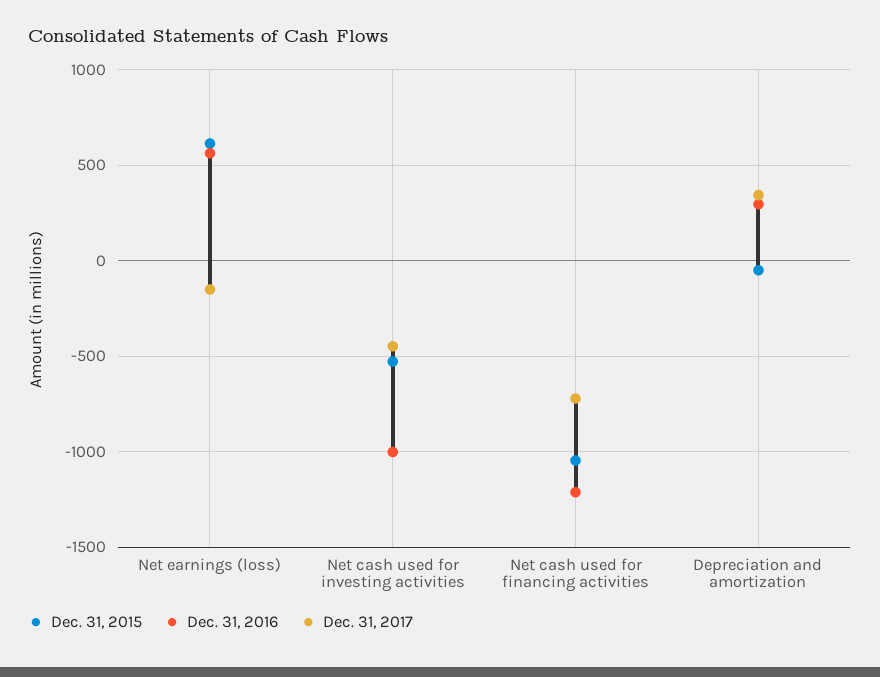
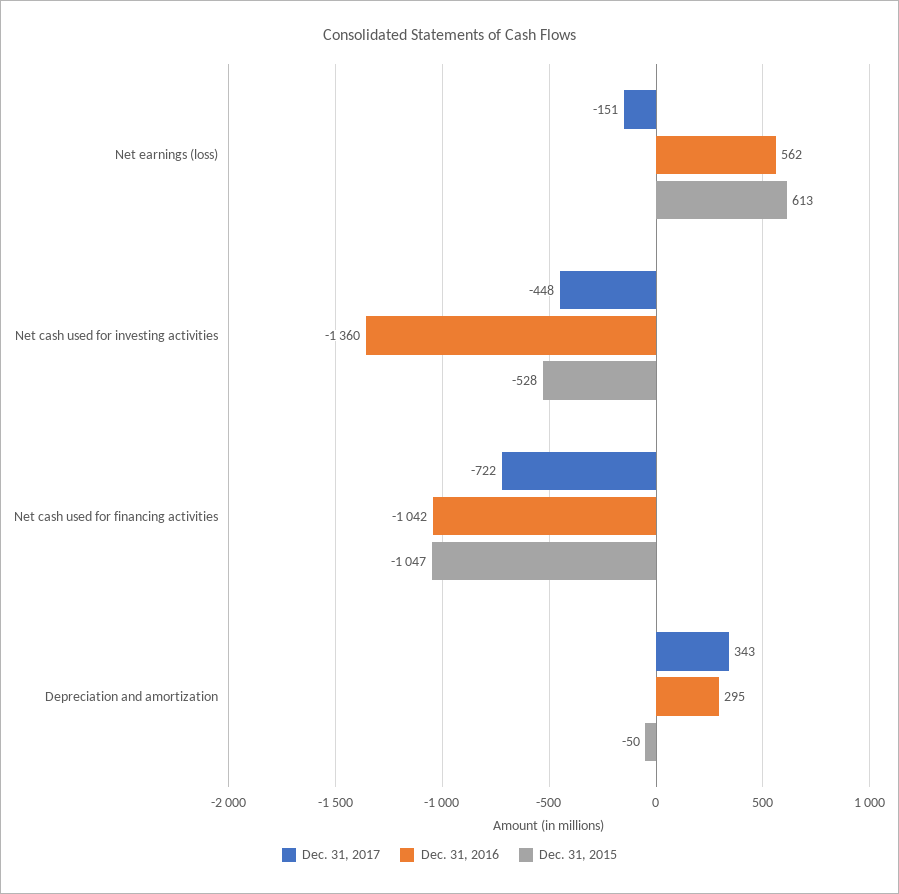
  {
    "Dec. 31, 2015": {
      "Net earnings (loss)": 613,
      "Net cash used for investing activities": -528,
      "Net cash used for financing activities": -1047,
      "Depreciation and amortization": -50
    },
    "Dec. 31, 2016": {
      "Net earnings (loss)": 562,
-     "Net cash used for investing activities": -1000,
+     "Net cash used for investing activities": -1360,
-     "Net cash used for financing activities": -1200,
+     "Net cash used for financing activities": -1042,
      "Depreciation and amortization": 295
    },
    "Dec. 31, 2017": {
      "Net earnings (loss)": -151,
      "Net cash used for investing activities": -448,
      "Net cash used for financing activities": -722,
      "Depreciation and amortization": 343
    }
  }

